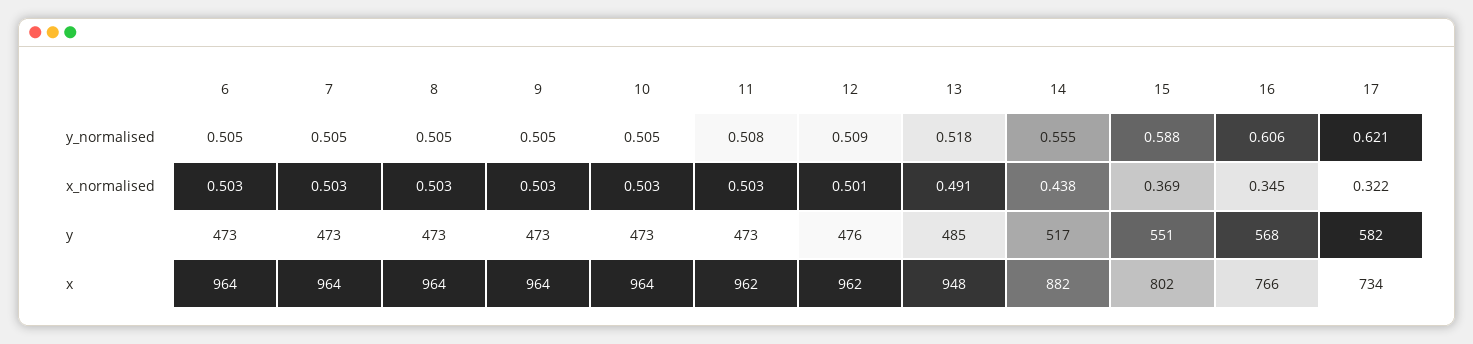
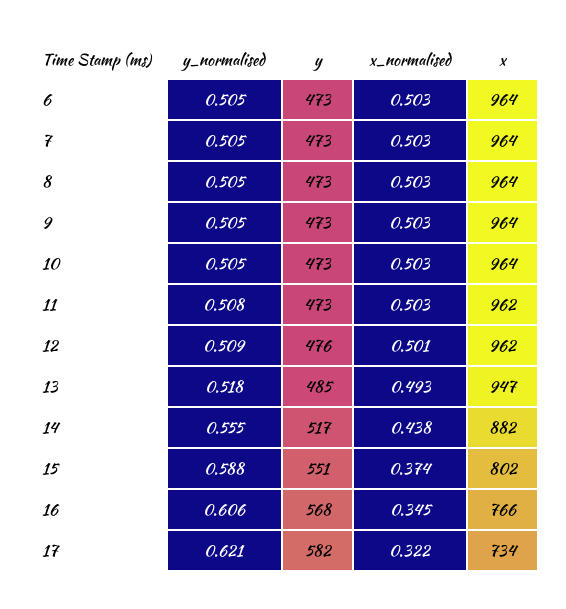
  {
    "6": {
      "y_normalised": 0.505,
      "x_normalised": 0.503,
      "y": 473,
      "x": 964
    },
    "7": {
      "y_normalised": 0.505,
      "x_normalised": 0.503,
      "y": 473,
      "x": 964
    },
    "8": {
      "y_normalised": 0.505,
      "x_normalised": 0.503,
      "y": 473,
      "x": 964
    },
    "9": {
      "y_normalised": 0.505,
      "x_normalised": 0.503,
      "y": 473,
      "x": 964
    },
    "10": {
      "y_normalised": 0.505,
      "x_normalised": 0.503,
      "y": 473,
      "x": 964
    },
    "11": {
      "y_normalised": 0.508,
      "x_normalised": 0.503,
      "y": 473,
      "x": 962
    },
    "12": {
      "y_normalised": 0.509,
      "x_normalised": 0.501,
      "y": 476,
      "x": 962
    },
    "13": {
      "y_normalised": 0.518,
-     "x_normalised": 0.491,
+     "x_normalised": 0.493,
      "y": 485,
-     "x": 948
+     "x": 947
    },
    "14": {
      "y_normalised": 0.555,
      "x_normalised": 0.438,
      "y": 517,
      "x": 882
    },
    "15": {
      "y_normalised": 0.588,
-     "x_normalised": 0.369,
+     "x_normalised": 0.374,
      "y": 551,
      "x": 802
    },
    "16": {
      "y_normalised": 0.606,
      "x_normalised": 0.345,
      "y": 568,
      "x": 766
    },
    "17": {
      "y_normalised": 0.621,
      "x_normalised": 0.322,
      "y": 582,
      "x": 734
    }
  }

